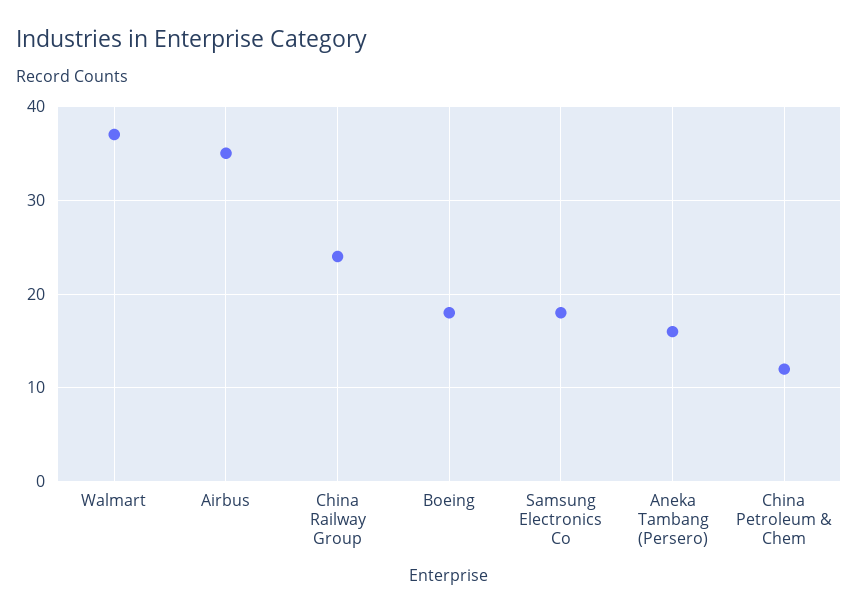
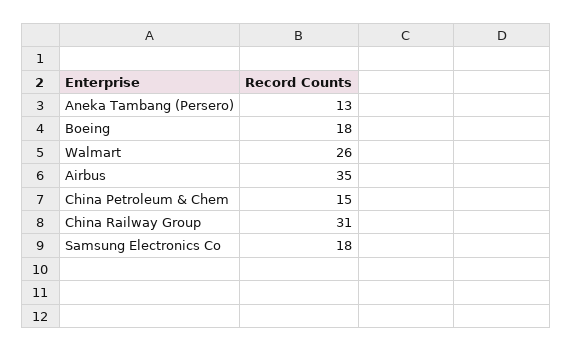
  {
-   "Walmart": 37,
+   "Walmart": 26,
    "Airbus": 35,
-   "China Railway Group": 24,
+   "China Railway Group": 31,
    "Boeing": 18,
    "Samsung Electronics Co": 18,
-   "Aneka Tambang (Persero)": 16,
+   "Aneka Tambang (Persero)": 13,
-   "China Petroleum & Chem": 12
+   "China Petroleum & Chem": 15
  }

